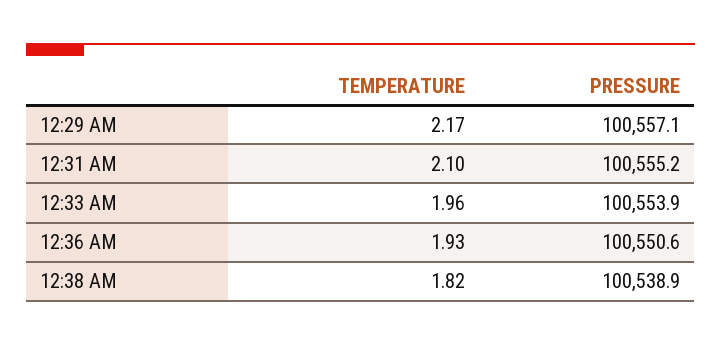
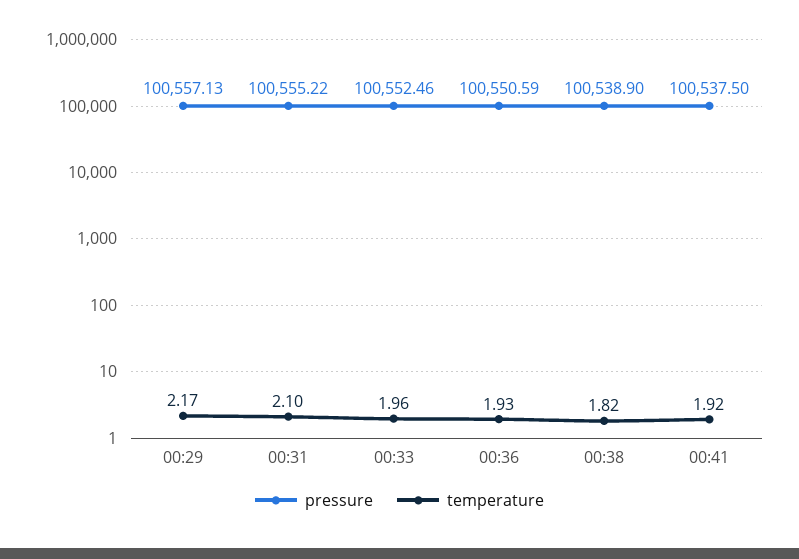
  {
    "TEMPERATURE": {
      "12:29 AM": 2.17,
      "12:31 AM": 2.1,
      "12:33 AM": 1.96,
      "12:36 AM": 1.93,
-     "12:38 AM": 1.82
+     "12:38 AM": 1.82,
+     "00:41": 1.92
    },
    "PRESSURE": {
      "12:29 AM": 100557.13,
      "12:31 AM": 100555.22,
-     "12:33 AM": 100553.9,
+     "12:33 AM": 100552.46,
      "12:36 AM": 100550.59,
-     "12:38 AM": 100538.9
+     "12:38 AM": 100538.9,
+     "00:41": 100537.5
    }
  }

